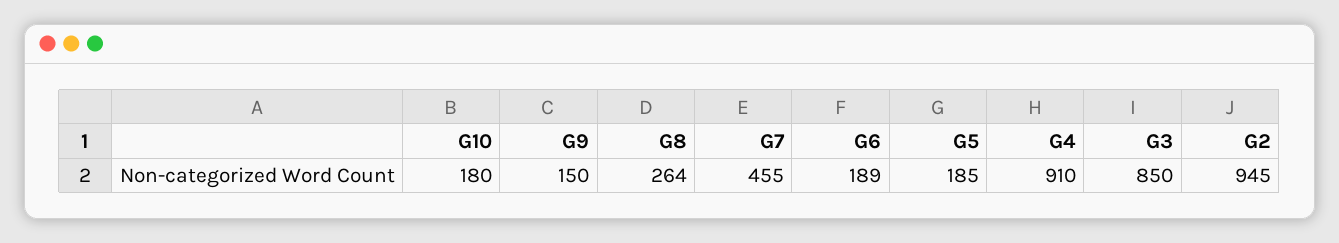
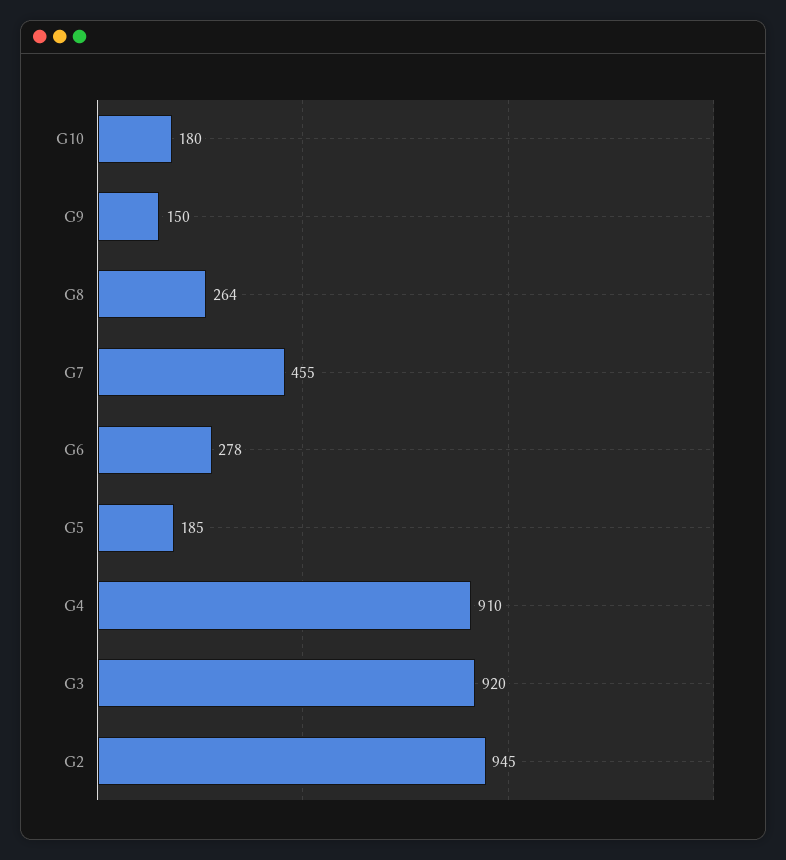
  {
    "G10": 180,
    "G9": 150,
    "G8": 264,
    "G7": 455,
-   "G6": 189,
+   "G6": 278,
    "G5": 185,
    "G4": 910,
-   "G3": 850,
+   "G3": 920,
    "G2": 945
  }

